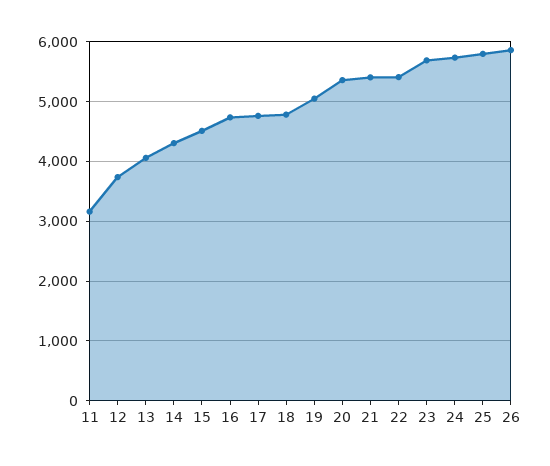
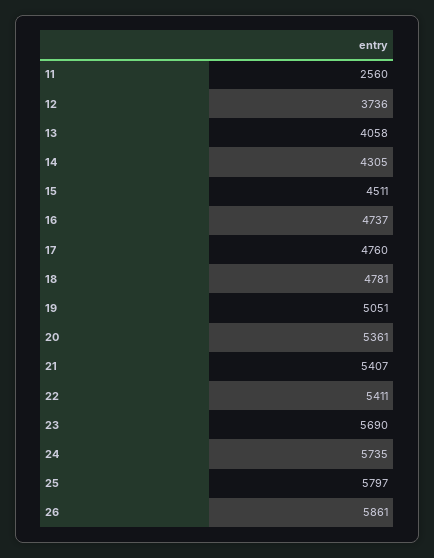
  {
-   "11": 3200,
+   "11": 2560,
    "12": 3736,
    "13": 4058,
    "14": 4305,
    "15": 4511,
    "16": 4737,
    "17": 4760,
    "18": 4781,
    "19": 5051,
    "20": 5361,
    "21": 5407,
    "22": 5411,
    "23": 5690,
    "24": 5735,
    "25": 5797,
    "26": 5861
  }

